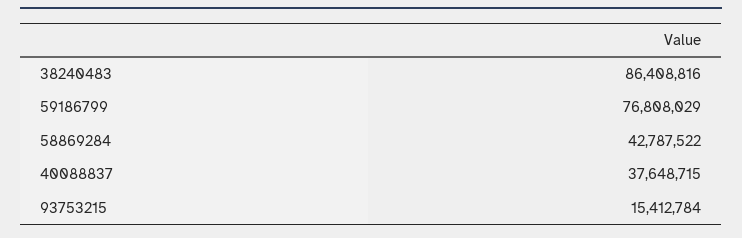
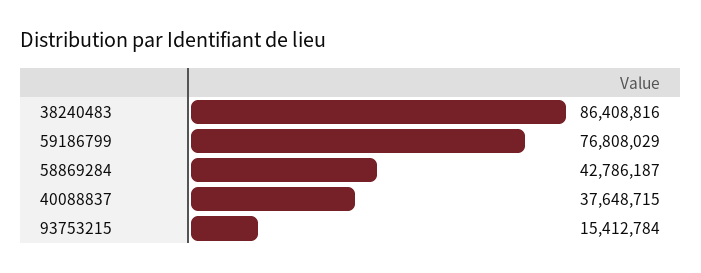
  {
    "38240483": 86408816,
    "59186799": 76808029,
-   "58869284": 42787522,
+   "58869284": 42786187,
    "40088837": 37648715,
    "93753215": 15412784
  }

